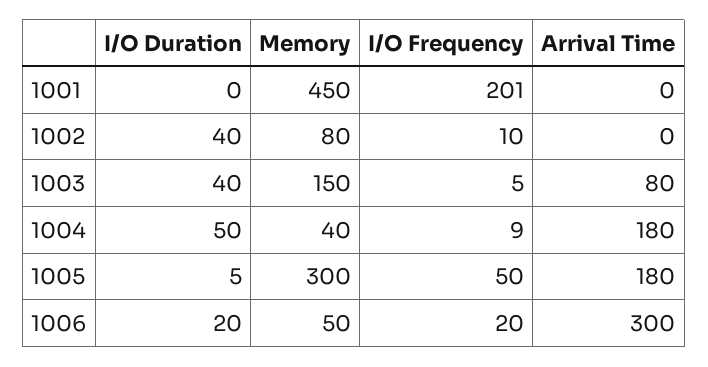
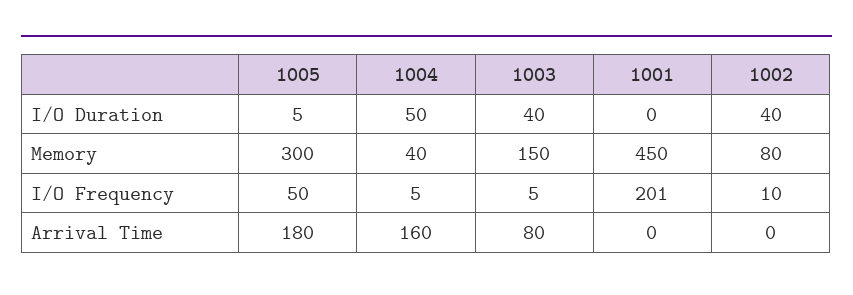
  {
    "I/O Duration": {
      "1001": 0,
      "1002": 40,
      "1003": 40,
      "1004": 50,
-     "1005": 5,
+     "1005": 5
-     "1006": 20
    },
    "Memory": {
      "1001": 450,
      "1002": 80,
      "1003": 150,
      "1004": 40,
-     "1005": 300,
+     "1005": 300
-     "1006": 50
    },
    "I/O Frequency": {
      "1001": 201,
      "1002": 10,
      "1003": 5,
-     "1004": 9,
+     "1004": 5,
-     "1005": 50,
+     "1005": 50
-     "1006": 20
    },
    "Arrival Time": {
      "1001": 0,
      "1002": 0,
      "1003": 80,
-     "1004": 180,
+     "1004": 160,
-     "1005": 180,
+     "1005": 180
-     "1006": 300
    }
  }

